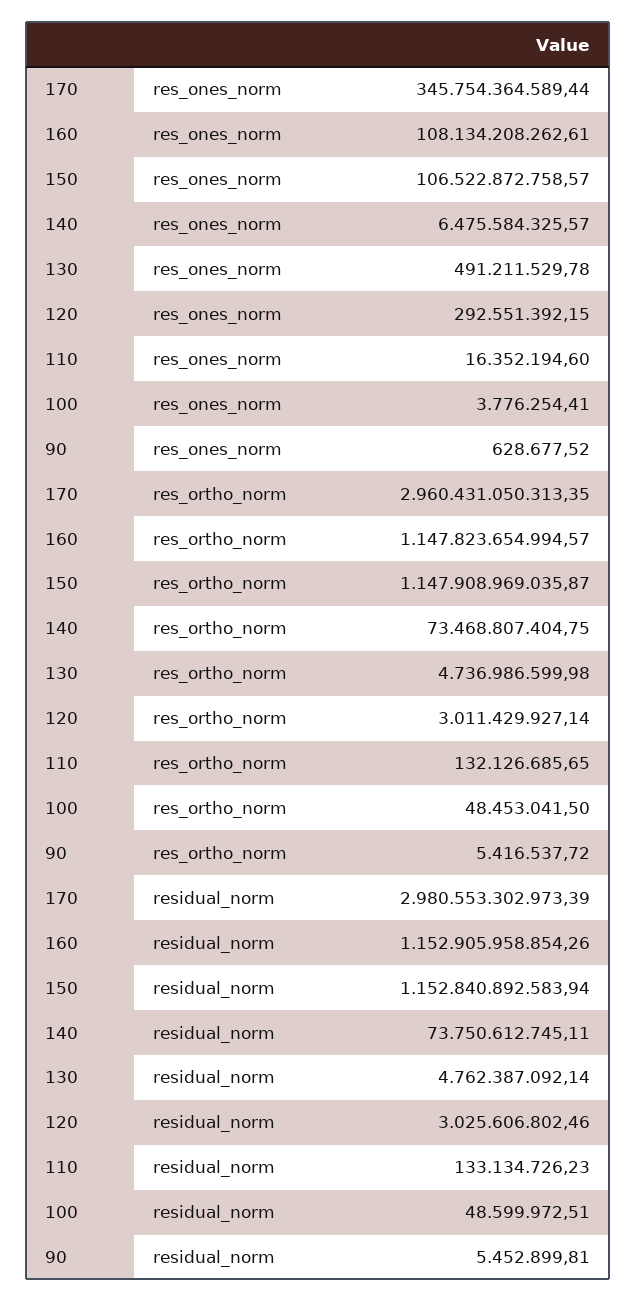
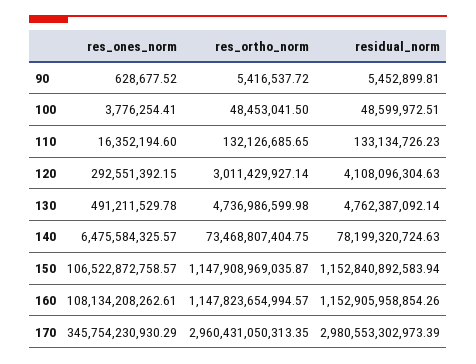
  {
    "170": {
-     "res_ones_norm": 345754364589.44,
+     "res_ones_norm": 345754230930.29,
      "res_ortho_norm": 2960431050313.35,
      "residual_norm": 2980553302973.39
    },
    "160": {
      "res_ones_norm": 108134208262.61,
      "res_ortho_norm": 1147823654994.57,
      "residual_norm": 1152905958854.26
    },
    "150": {
      "res_ones_norm": 106522872758.57,
      "res_ortho_norm": 1147908969035.87,
      "residual_norm": 1152840892583.94
    },
    "140": {
      "res_ones_norm": 6475584325.57,
      "res_ortho_norm": 73468807404.75,
-     "residual_norm": 73750612745.11
+     "residual_norm": 78199320724.63
    },
    "130": {
      "res_ones_norm": 491211529.78,
      "res_ortho_norm": 4736986599.98,
      "residual_norm": 4762387092.14
    },
    "120": {
      "res_ones_norm": 292551392.15,
      "res_ortho_norm": 3011429927.14,
-     "residual_norm": 3025606802.46
+     "residual_norm": 4108096304.63
    },
    "110": {
      "res_ones_norm": 16352194.6,
      "res_ortho_norm": 132126685.65,
      "residual_norm": 133134726.23
    },
    "100": {
      "res_ones_norm": 3776254.41,
      "res_ortho_norm": 48453041.5,
      "residual_norm": 48599972.51
    },
    "90": {
      "res_ones_norm": 628677.52,
      "res_ortho_norm": 5416537.72,
      "residual_norm": 5452899.81
    }
  }

